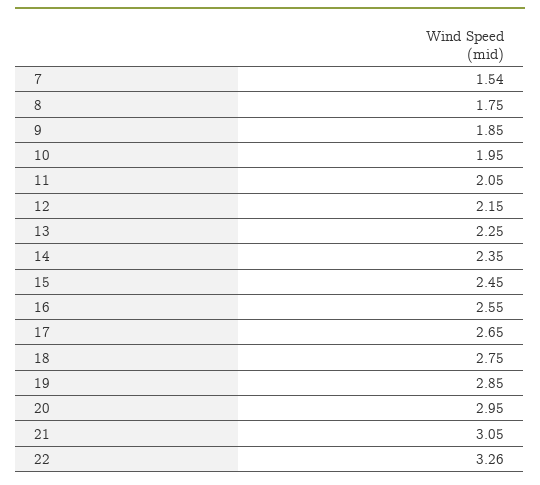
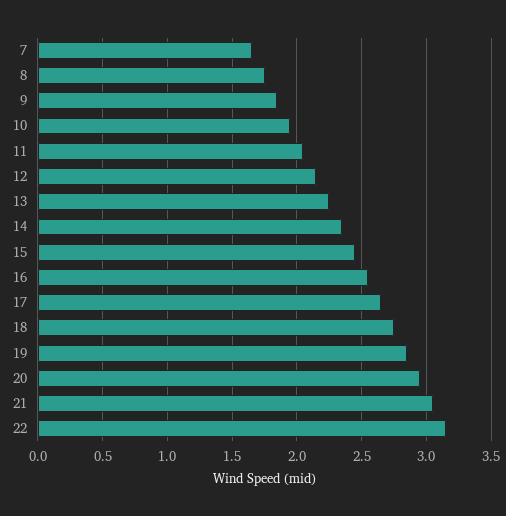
  {
-   "7": 1.54,
+   "7": 1.65,
    "8": 1.75,
    "9": 1.85,
    "10": 1.95,
    "11": 2.05,
    "12": 2.15,
    "13": 2.25,
    "14": 2.35,
    "15": 2.45,
    "16": 2.55,
    "17": 2.65,
    "18": 2.75,
    "19": 2.85,
    "20": 2.95,
    "21": 3.05,
-   "22": 3.26
+   "22": 3.15
  }

